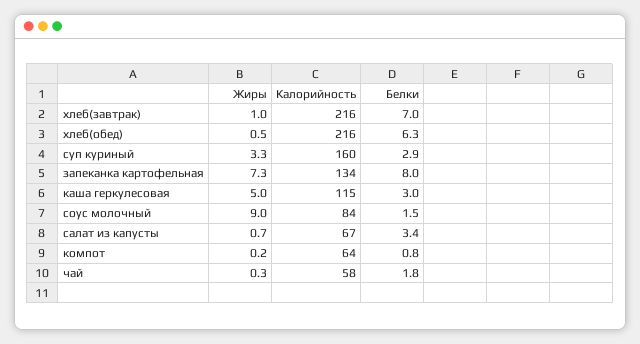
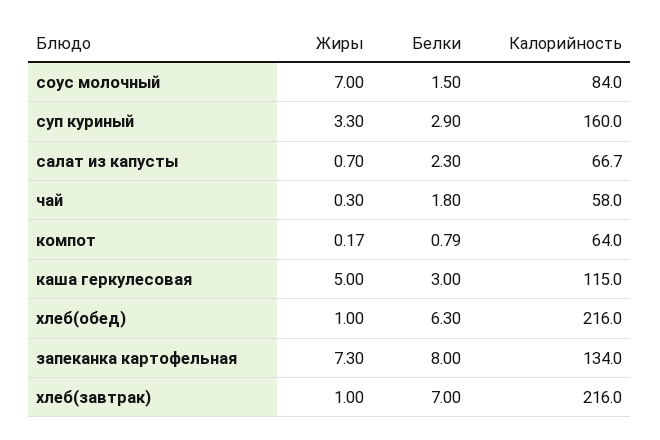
  {
    "Жиры": {
      "хлеб(завтрак)": 1,
-     "хлеб(обед)": 0.5,
+     "хлеб(обед)": 1,
      "суп куриный": 3.3,
      "запеканка картофельная": 7.3,
      "каша геркулесовая": 5,
-     "соус молочный": 9,
+     "соус молочный": 7,
      "салат из капусты": 0.7,
      "компот": 0.17,
      "чай": 0.3
    },
    "Калорийность": {
      "хлеб(завтрак)": 216,
      "хлеб(обед)": 216,
      "суп куриный": 160,
      "запеканка картофельная": 134,
      "каша геркулесовая": 115,
      "соус молочный": 84,
      "салат из капусты": 66.7,
      "компот": 64,
      "чай": 58
    },
    "Белки": {
      "хлеб(завтрак)": 7,
      "хлеб(обед)": 6.3,
      "суп куриный": 2.9,
      "запеканка картофельная": 8,
      "каша геркулесовая": 3,
      "соус молочный": 1.5,
-     "салат из капусты": 3.4,
+     "салат из капусты": 2.3,
      "компот": 0.79,
      "чай": 1.8
    }
  }

